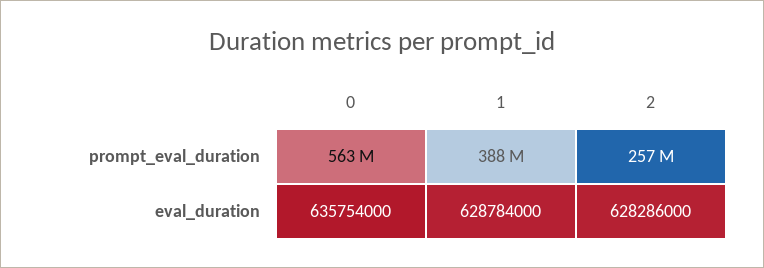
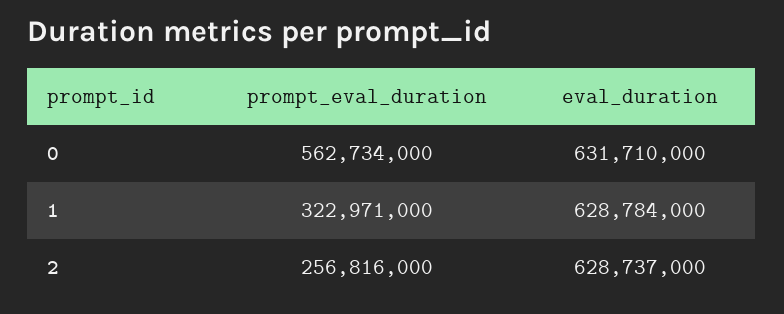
  {
    "0": {
      "prompt_eval_duration": 562734000,
-     "eval_duration": 635754000
+     "eval_duration": 631710000
    },
    "1": {
-     "prompt_eval_duration": 388000000,
+     "prompt_eval_duration": 322971000,
      "eval_duration": 628784000
    },
    "2": {
      "prompt_eval_duration": 256816000,
-     "eval_duration": 628286000
+     "eval_duration": 628737000
    }
  }

